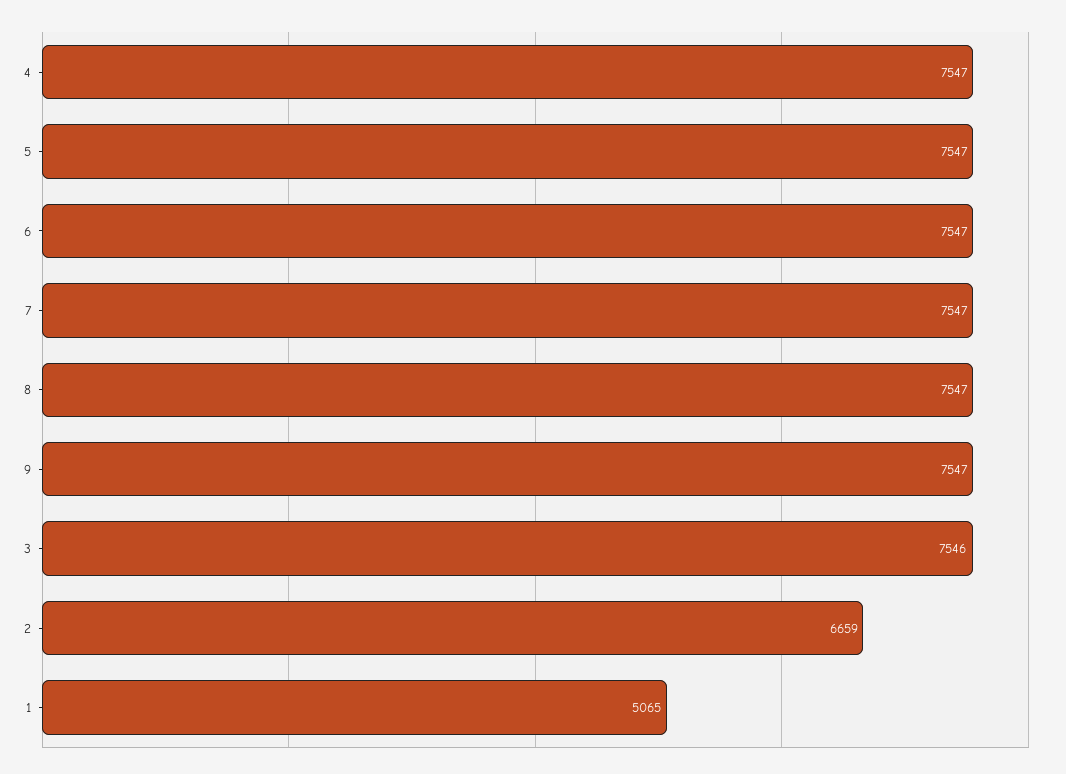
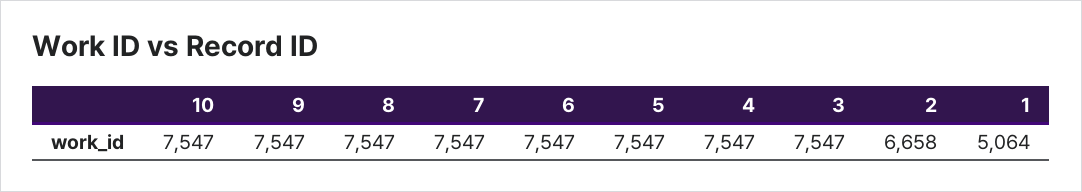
  {
    "4": 7547,
    "5": 7547,
    "6": 7547,
    "7": 7547,
    "8": 7547,
    "9": 7547,
-   "3": 7546,
+   "3": 7547,
-   "2": 6659,
+   "2": 6658,
-   "1": 5065
+   "1": 5064,
+   "10": 7547
  }

